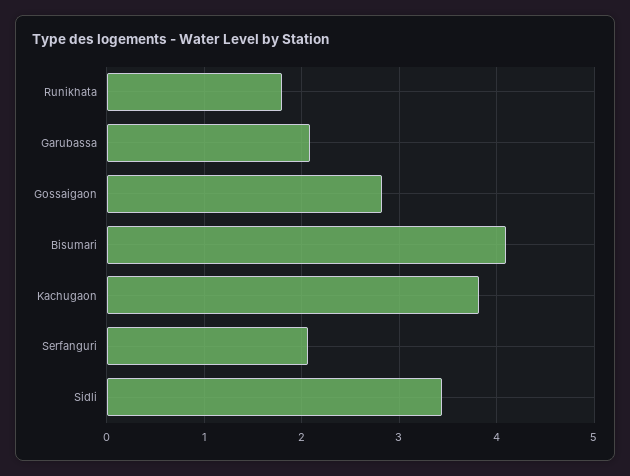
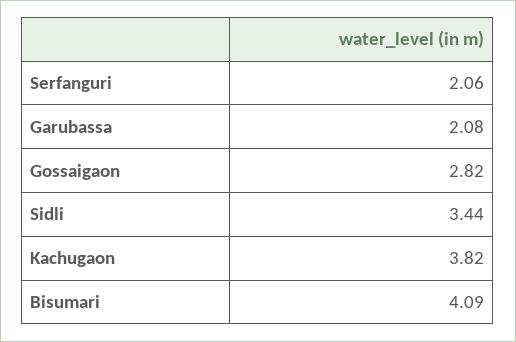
  {
-   "Runikhata": 1.8,
    "Garubassa": 2.08,
    "Gossaigaon": 2.82,
    "Bisumari": 4.09,
    "Kachugaon": 3.82,
    "Serfanguri": 2.06,
    "Sidli": 3.44
  }

